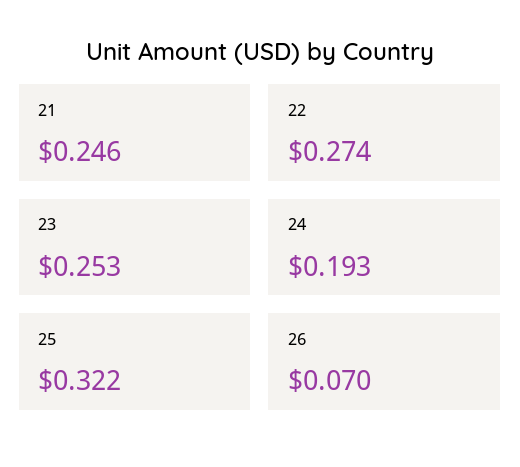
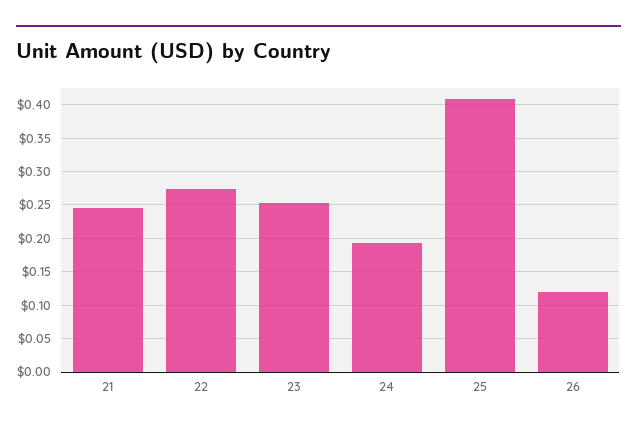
  {
    "21": 0.246,
    "22": 0.274,
    "23": 0.253,
    "24": 0.193,
-   "25": 0.322,
+   "25": 0.41,
-   "26": 0.07
+   "26": 0.12
  }

